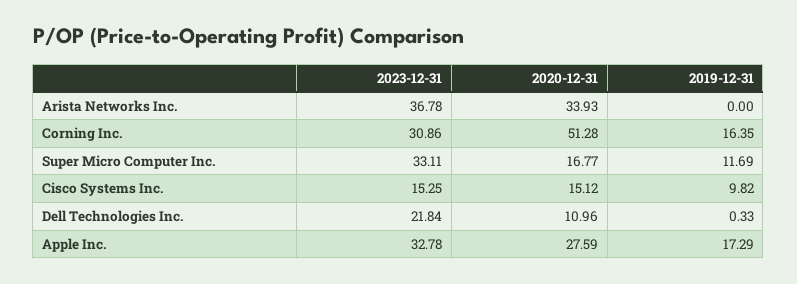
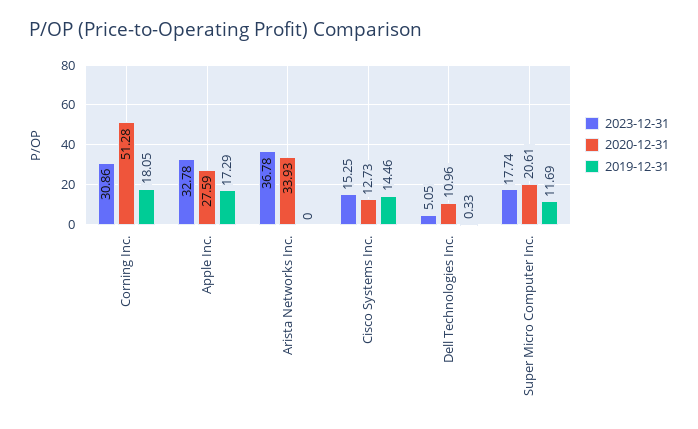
  {
    "2023-12-31": {
      "Arista Networks Inc.": 36.78,
      "Corning Inc.": 30.86,
-     "Super Micro Computer Inc.": 33.11,
+     "Super Micro Computer Inc.": 17.74,
      "Cisco Systems Inc.": 15.25,
-     "Dell Technologies Inc.": 21.84,
+     "Dell Technologies Inc.": 5.05,
      "Apple Inc.": 32.78
    },
    "2020-12-31": {
      "Arista Networks Inc.": 33.93,
      "Corning Inc.": 51.28,
-     "Super Micro Computer Inc.": 16.77,
+     "Super Micro Computer Inc.": 20.61,
-     "Cisco Systems Inc.": 15.12,
+     "Cisco Systems Inc.": 12.73,
      "Dell Technologies Inc.": 10.96,
      "Apple Inc.": 27.59
    },
    "2019-12-31": {
      "Arista Networks Inc.": 0,
-     "Corning Inc.": 16.35,
+     "Corning Inc.": 18.05,
      "Super Micro Computer Inc.": 11.69,
-     "Cisco Systems Inc.": 9.82,
+     "Cisco Systems Inc.": 14.46,
      "Dell Technologies Inc.": 0.33,
      "Apple Inc.": 17.29
    }
  }

